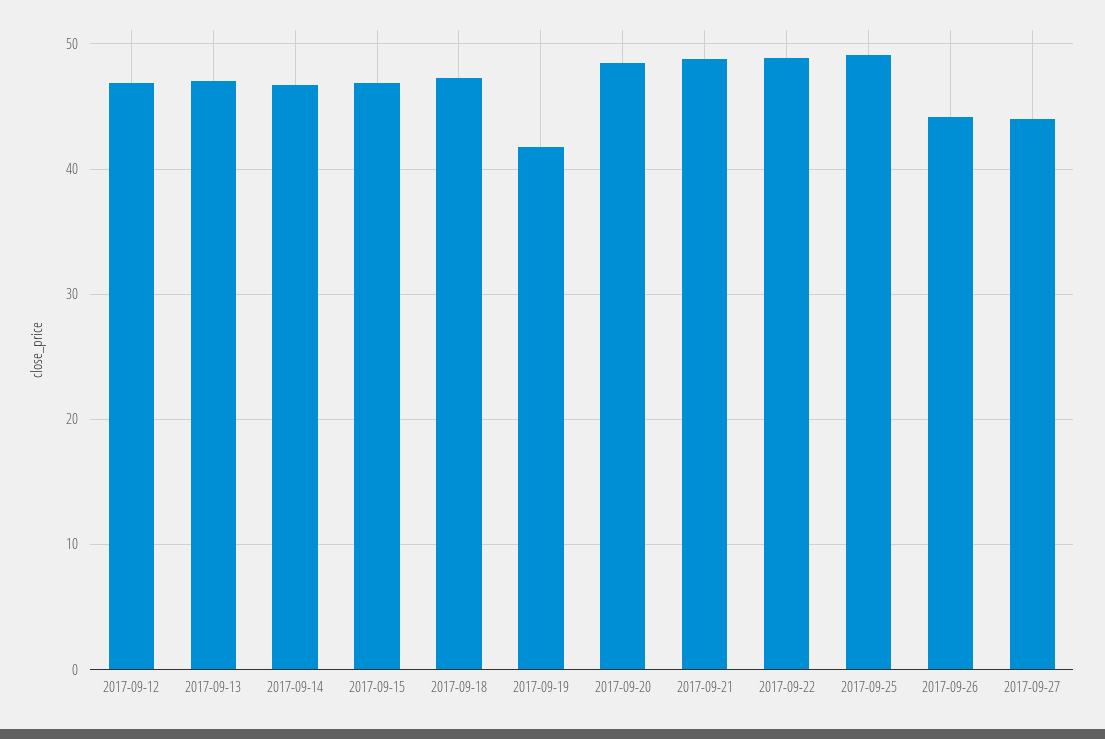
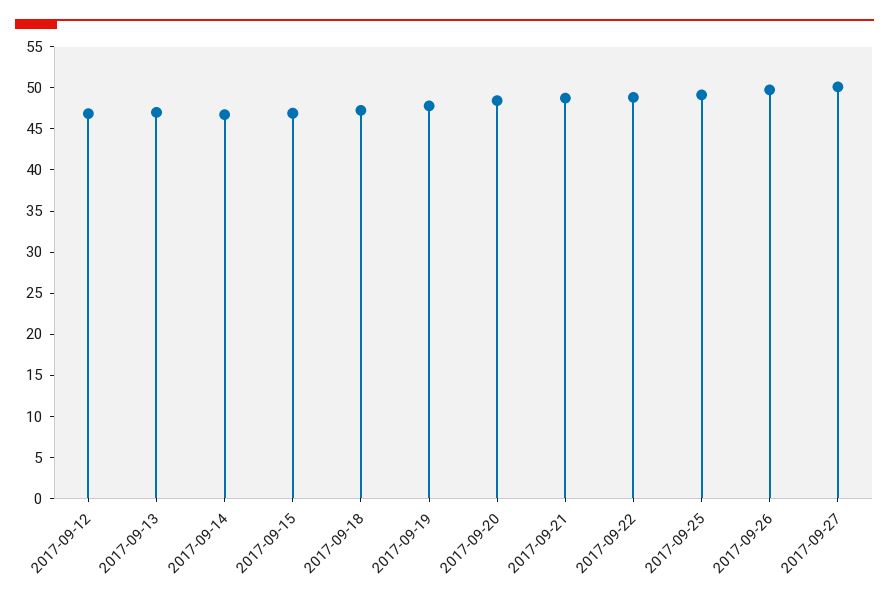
  {
    "2017-09-12": 47,
    "2017-09-13": 47,
    "2017-09-14": 47,
    "2017-09-15": 47,
    "2017-09-18": 47,
-   "2017-09-19": 42,
+   "2017-09-19": 48,
    "2017-09-20": 48,
    "2017-09-21": 49,
    "2017-09-22": 49,
    "2017-09-25": 49,
-   "2017-09-26": 44,
+   "2017-09-26": 50,
-   "2017-09-27": 44
+   "2017-09-27": 50
  }

